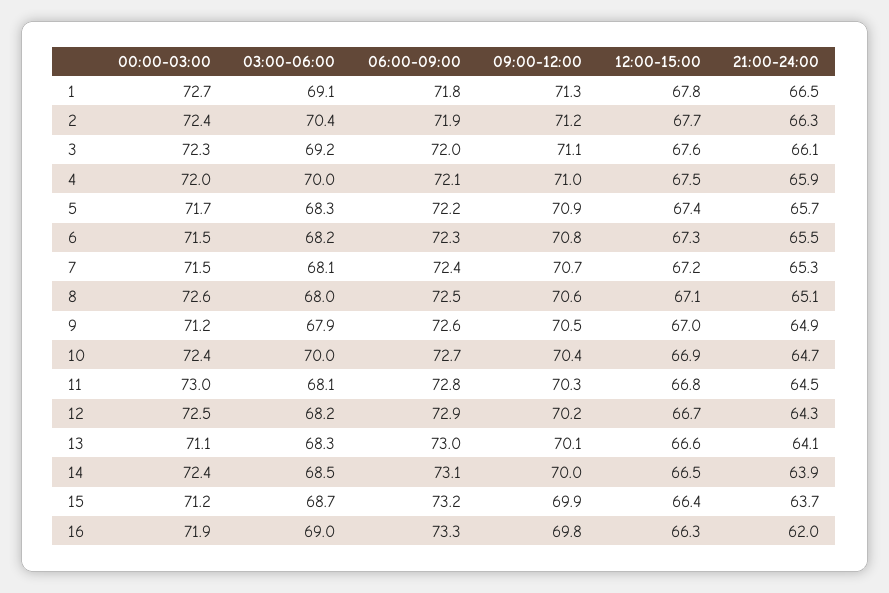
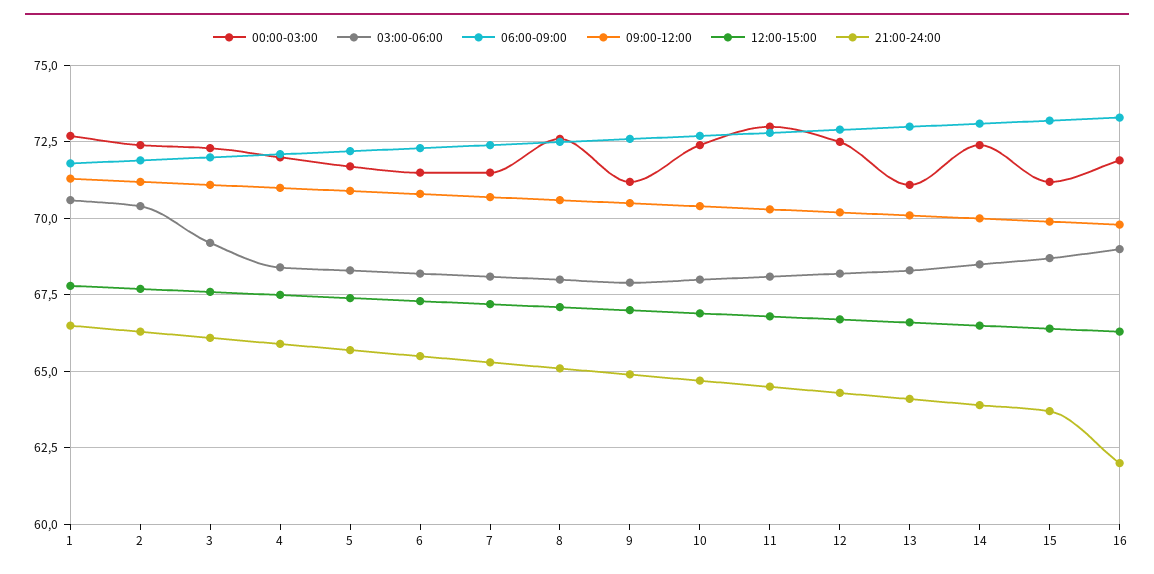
  {
    "00:00-03:00": {
      "1": 72.7,
      "2": 72.4,
      "3": 72.3,
      "4": 72,
      "5": 71.7,
      "6": 71.5,
      "7": 71.5,
      "8": 72.6,
      "9": 71.2,
      "10": 72.4,
      "11": 73,
      "12": 72.5,
      "13": 71.1,
      "14": 72.4,
      "15": 71.2,
      "16": 71.9
    },
    "03:00-06:00": {
-     "1": 69.1,
+     "1": 70.5,
      "2": 70.4,
      "3": 69.2,
-     "4": 70,
+     "4": 68.5,
      "5": 68.3,
      "6": 68.2,
      "7": 68.1,
      "8": 68,
      "9": 67.9,
-     "10": 70,
+     "10": 68,
      "11": 68.1,
      "12": 68.2,
      "13": 68.3,
      "14": 68.5,
      "15": 68.7,
      "16": 69
    },
    "06:00-09:00": {
      "1": 71.8,
      "2": 71.9,
      "3": 72,
      "4": 72.1,
      "5": 72.2,
      "6": 72.3,
      "7": 72.4,
      "8": 72.5,
      "9": 72.6,
      "10": 72.7,
      "11": 72.8,
      "12": 72.9,
      "13": 73,
      "14": 73.1,
      "15": 73.2,
      "16": 73.3
    },
    "09:00-12:00": {
      "1": 71.3,
      "2": 71.2,
      "3": 71.1,
      "4": 71,
      "5": 70.9,
      "6": 70.8,
      "7": 70.7,
      "8": 70.6,
      "9": 70.5,
      "10": 70.4,
      "11": 70.3,
      "12": 70.2,
      "13": 70.1,
      "14": 70,
      "15": 69.9,
      "16": 69.8
    },
    "12:00-15:00": {
      "1": 67.8,
      "2": 67.7,
      "3": 67.6,
      "4": 67.5,
      "5": 67.4,
      "6": 67.3,
      "7": 67.2,
      "8": 67.1,
      "9": 67,
      "10": 66.9,
      "11": 66.8,
      "12": 66.7,
      "13": 66.6,
      "14": 66.5,
      "15": 66.4,
      "16": 66.3
    },
    "21:00-24:00": {
      "1": 66.5,
      "2": 66.3,
      "3": 66.1,
      "4": 65.9,
      "5": 65.7,
      "6": 65.5,
      "7": 65.3,
      "8": 65.1,
      "9": 64.9,
      "10": 64.7,
      "11": 64.5,
      "12": 64.3,
      "13": 64.1,
      "14": 63.9,
      "15": 63.7,
      "16": 62
    }
  }

